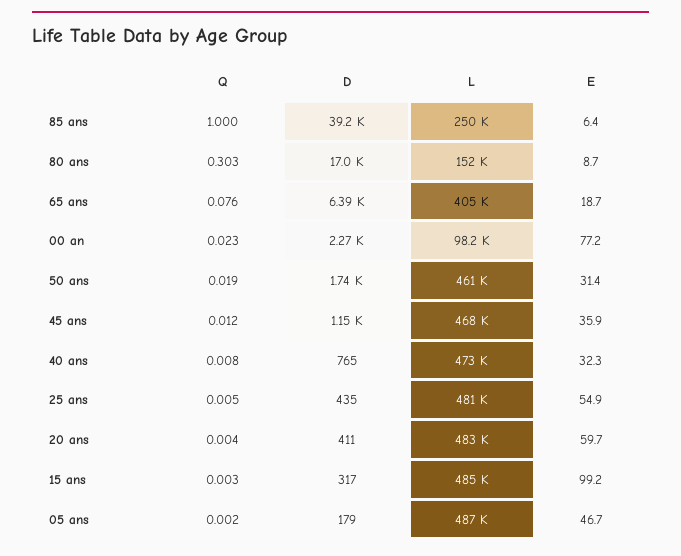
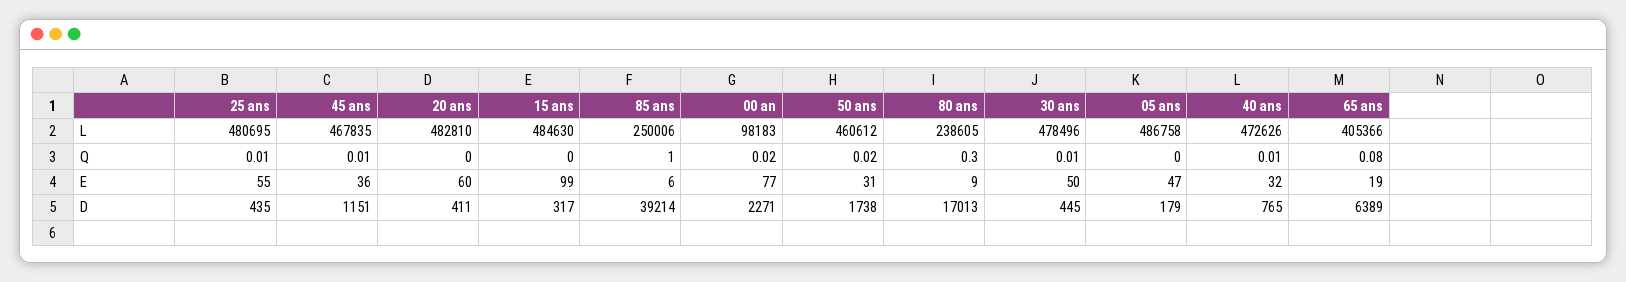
  {
    "Q": {
      "85 ans": 1,
      "80 ans": 0.303,
      "65 ans": 0.076,
      "00 an": 0.023,
      "50 ans": 0.019,
      "45 ans": 0.012,
      "40 ans": 0.008,
      "25 ans": 0.005,
      "20 ans": 0.004,
      "15 ans": 0.003,
-     "05 ans": 0.002
+     "05 ans": 0.002,
+     "30 ans": 0.01
    },
    "D": {
      "85 ans": 39214,
      "80 ans": 17013,
      "65 ans": 6389,
      "00 an": 2271,
      "50 ans": 1738,
      "45 ans": 1151,
      "40 ans": 765,
      "25 ans": 435,
      "20 ans": 411,
      "15 ans": 317,
-     "05 ans": 179
+     "05 ans": 179,
+     "30 ans": 445
    },
    "L": {
      "85 ans": 250006,
-     "80 ans": 152000,
+     "80 ans": 238605,
      "65 ans": 405366,
      "00 an": 98183,
      "50 ans": 460612,
      "45 ans": 467835,
      "40 ans": 472626,
      "25 ans": 480695,
      "20 ans": 482810,
      "15 ans": 484630,
-     "05 ans": 486758
+     "05 ans": 486758,
+     "30 ans": 478496
    },
    "E": {
      "85 ans": 6.4,
      "80 ans": 8.7,
      "65 ans": 18.7,
      "00 an": 77.2,
      "50 ans": 31.4,
      "45 ans": 35.9,
      "40 ans": 32.3,
      "25 ans": 54.9,
      "20 ans": 59.7,
      "15 ans": 99.2,
-     "05 ans": 46.7
+     "05 ans": 46.7,
+     "30 ans": 50
    }
  }

